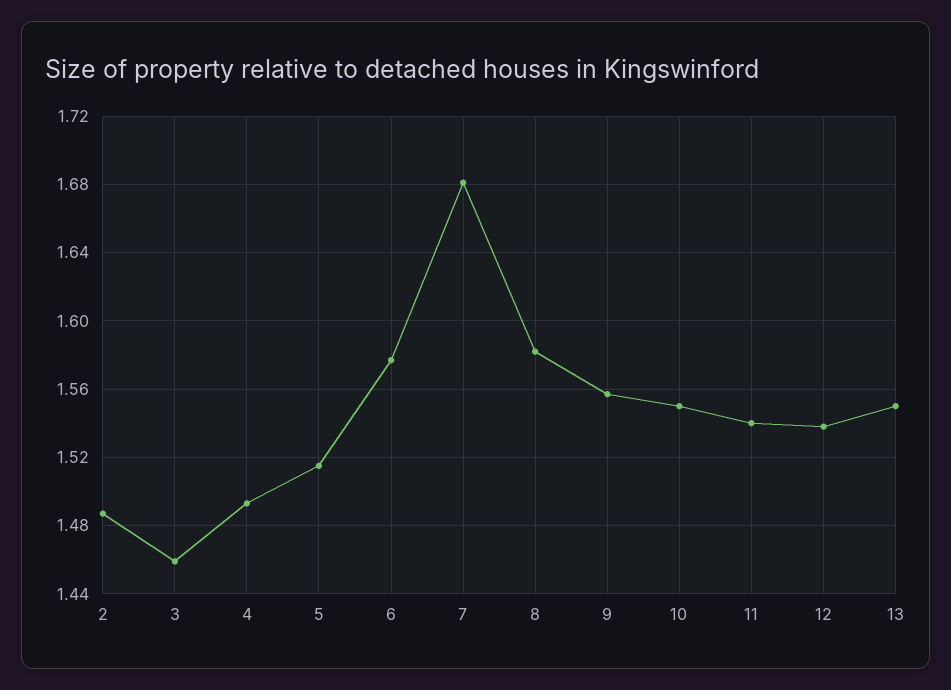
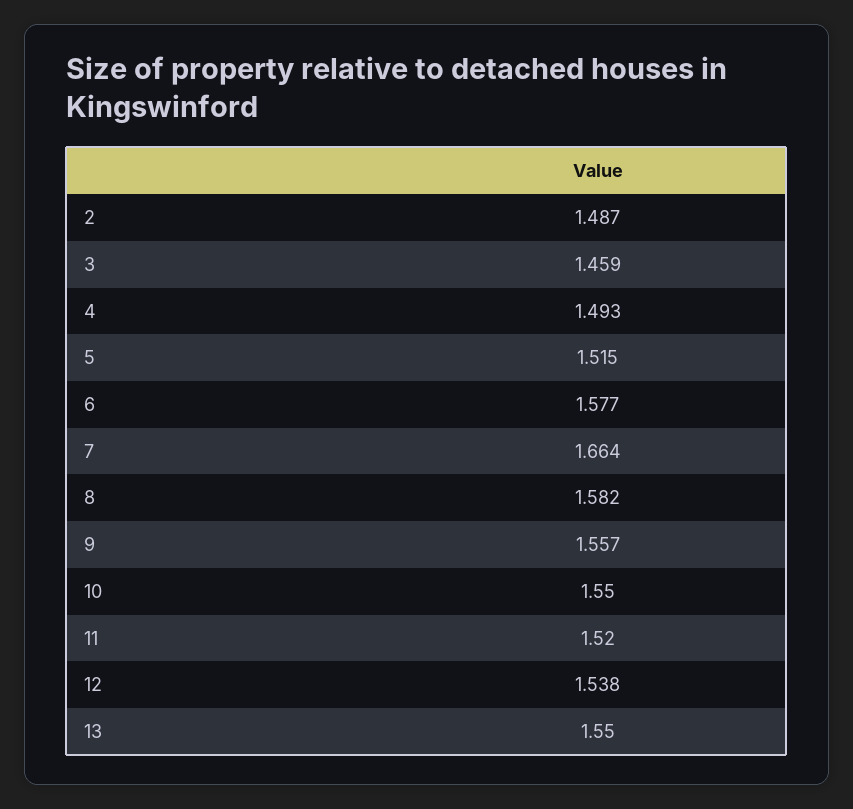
  {
    "2": 1.487,
    "3": 1.459,
    "4": 1.493,
    "5": 1.515,
    "6": 1.577,
-   "7": 1.68,
+   "7": 1.664,
    "8": 1.582,
    "9": 1.557,
    "10": 1.55,
-   "11": 1.54,
+   "11": 1.52,
    "12": 1.538,
    "13": 1.55
  }

